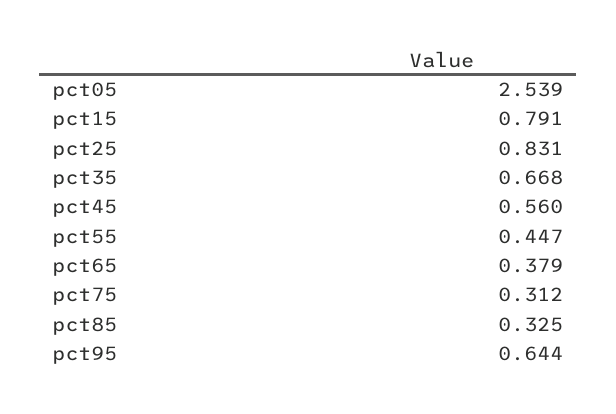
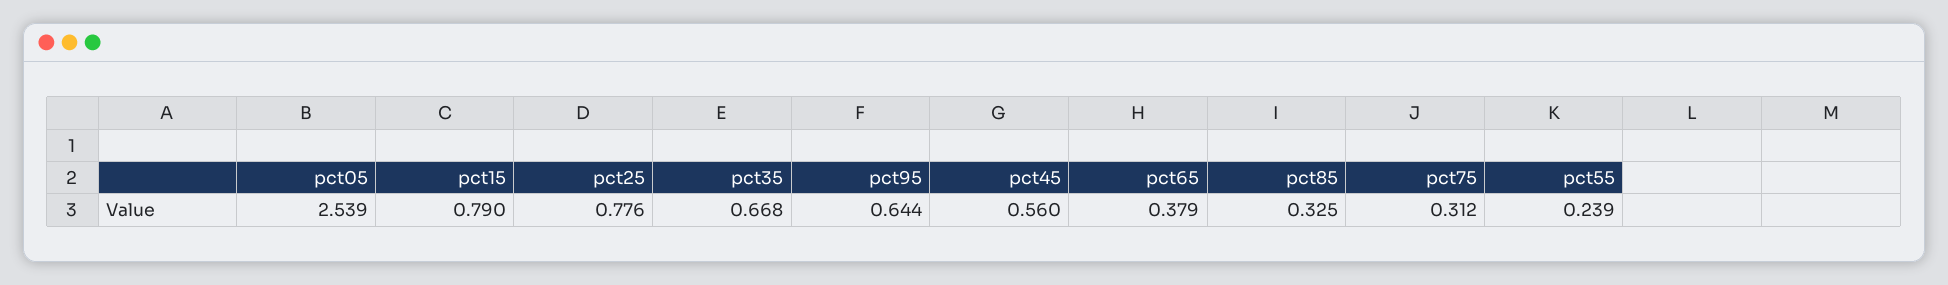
  {
    "pct05": 2.539,
-   "pct15": 0.791,
+   "pct15": 0.79,
-   "pct25": 0.831,
+   "pct25": 0.776,
    "pct35": 0.668,
    "pct45": 0.56,
-   "pct55": 0.447,
+   "pct55": 0.239,
    "pct65": 0.379,
    "pct75": 0.312,
    "pct85": 0.325,
    "pct95": 0.644
  }

